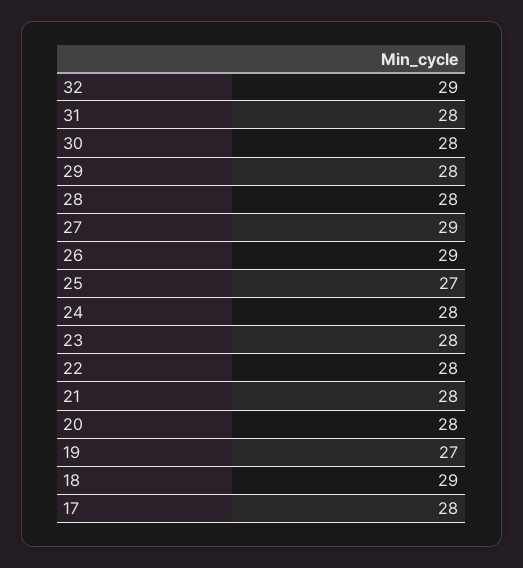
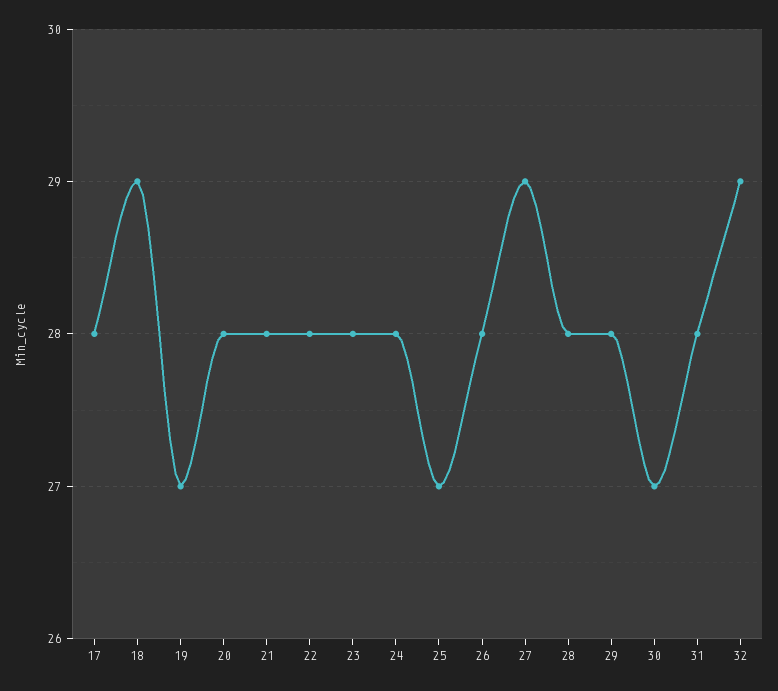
  {
    "32": 29,
    "31": 28,
-   "30": 28,
+   "30": 27,
    "29": 28,
    "28": 28,
    "27": 29,
-   "26": 29,
+   "26": 28,
    "25": 27,
    "24": 28,
    "23": 28,
    "22": 28,
    "21": 28,
    "20": 28,
    "19": 27,
    "18": 29,
    "17": 28
  }

